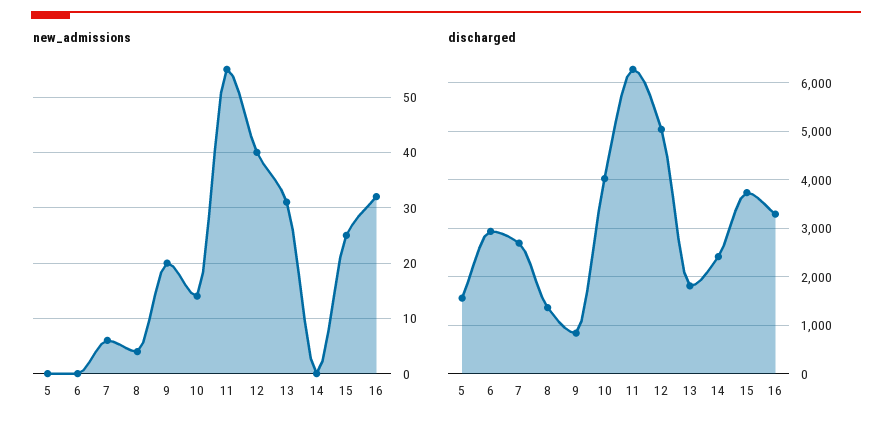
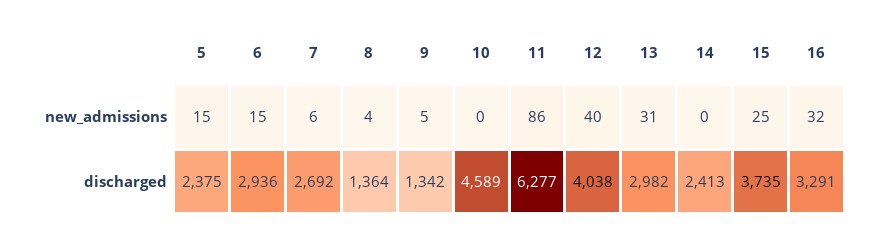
  {
    "new_admissions": {
-     "5": 0,
+     "5": 15,
-     "6": 0,
+     "6": 15,
      "7": 6,
      "8": 4,
-     "9": 20,
+     "9": 5,
-     "10": 15,
+     "10": 0,
-     "11": 55,
+     "11": 86,
      "12": 40,
      "13": 31,
      "14": 0,
      "15": 25,
      "16": 32
    },
    "discharged": {
-     "5": 1600,
+     "5": 2375,
      "6": 2936,
      "7": 2692,
      "8": 1364,
-     "9": 800,
+     "9": 1342,
-     "10": 4000,
+     "10": 4589,
      "11": 6277,
-     "12": 5000,
+     "12": 4038,
-     "13": 1800,
+     "13": 2982,
      "14": 2413,
      "15": 3735,
      "16": 3291
    }
  }

